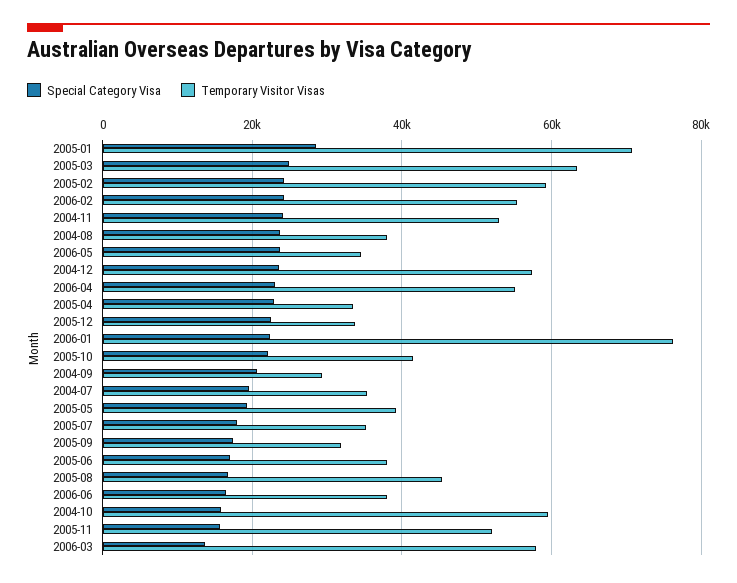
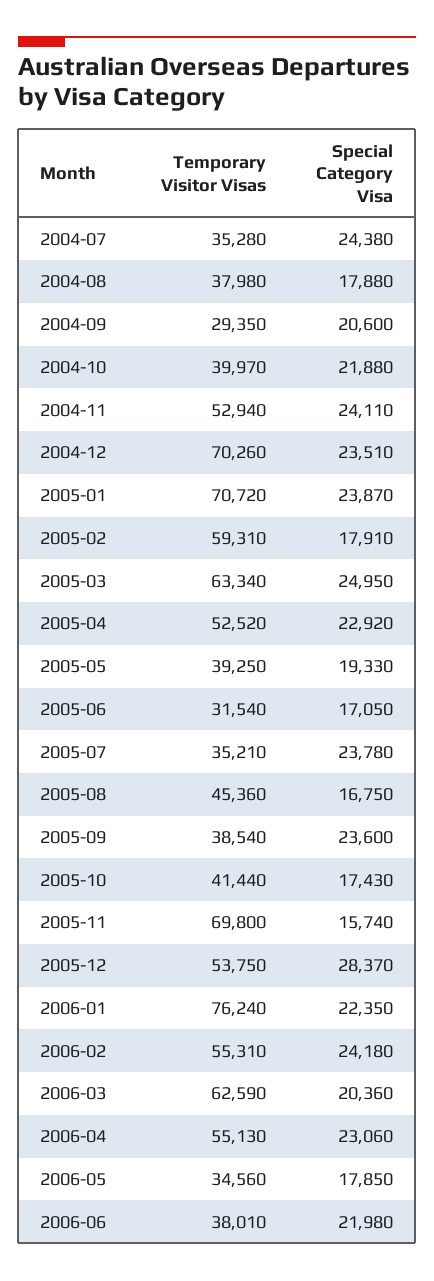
  {
    "Special Category Visa": {
-     "2005-01": 28000,
+     "2005-01": 23870,
      "2005-03": 24950,
-     "2005-02": 24000,
+     "2005-02": 17910,
      "2006-02": 24180,
      "2004-11": 24110,
-     "2004-08": 24000,
+     "2004-08": 17880,
-     "2006-05": 24000,
+     "2006-05": 17850,
      "2004-12": 23510,
      "2006-04": 23060,
      "2005-04": 22920,
-     "2005-12": 22000,
+     "2005-12": 28370,
      "2006-01": 22350,
-     "2005-10": 22000,
+     "2005-10": 17430,
      "2004-09": 20600,
-     "2004-07": 20000,
+     "2004-07": 24380,
      "2005-05": 19330,
-     "2005-07": 18000,
+     "2005-07": 23780,
-     "2005-09": 18000,
+     "2005-09": 23600,
      "2005-06": 17050,
      "2005-08": 16750,
-     "2006-06": 16000,
+     "2006-06": 21980,
-     "2004-10": 16000,
+     "2004-10": 21880,
      "2005-11": 15740,
-     "2006-03": 14000
+     "2006-03": 20360
    },
    "Temporary Visitor Visas": {
      "2005-01": 70720,
      "2005-03": 63340,
      "2005-02": 59310,
      "2006-02": 55310,
      "2004-11": 52940,
      "2004-08": 37980,
      "2006-05": 34560,
-     "2004-12": 58000,
+     "2004-12": 70260,
      "2006-04": 55130,
-     "2005-04": 34000,
+     "2005-04": 52520,
-     "2005-12": 34000,
+     "2005-12": 53750,
      "2006-01": 76240,
      "2005-10": 41440,
      "2004-09": 29350,
      "2004-07": 35280,
      "2005-05": 39250,
      "2005-07": 35210,
-     "2005-09": 32000,
+     "2005-09": 38540,
-     "2005-06": 38000,
+     "2005-06": 31540,
      "2005-08": 45360,
      "2006-06": 38010,
-     "2004-10": 60000,
+     "2004-10": 39970,
-     "2005-11": 52000,
+     "2005-11": 69800,
-     "2006-03": 58000
+     "2006-03": 62590
    }
  }

